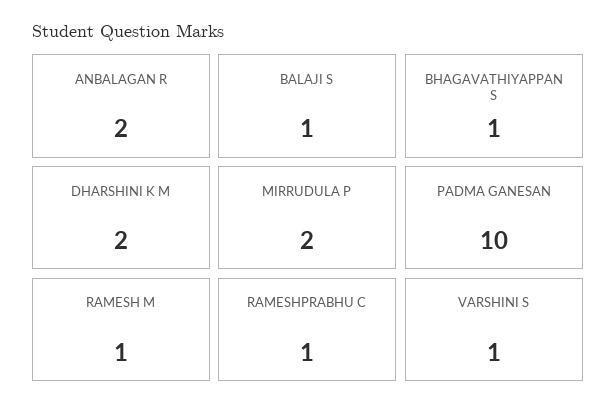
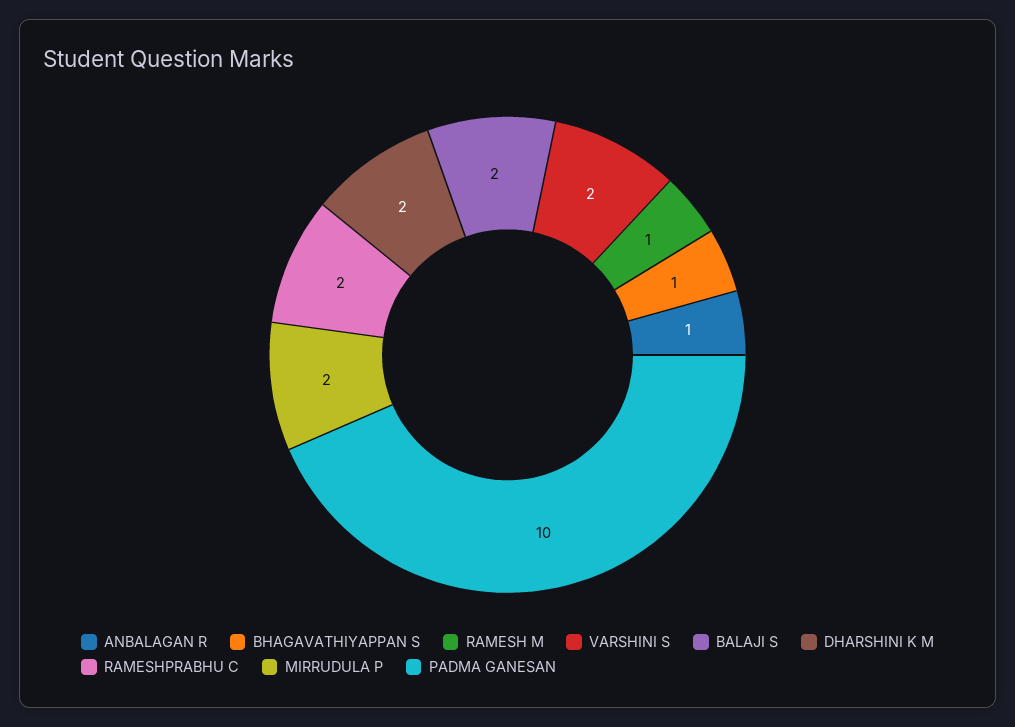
  {
-   "ANBALAGAN R": 2,
+   "ANBALAGAN R": 1,
-   "BALAJI S": 1,
+   "BALAJI S": 2,
    "BHAGAVATHIYAPPAN S": 1,
    "DHARSHINI K M": 2,
    "MIRRUDULA P": 2,
    "PADMA GANESAN": 10,
    "RAMESH M": 1,
-   "RAMESHPRABHU C": 1,
+   "RAMESHPRABHU C": 2,
-   "VARSHINI S": 1
+   "VARSHINI S": 2
  }

